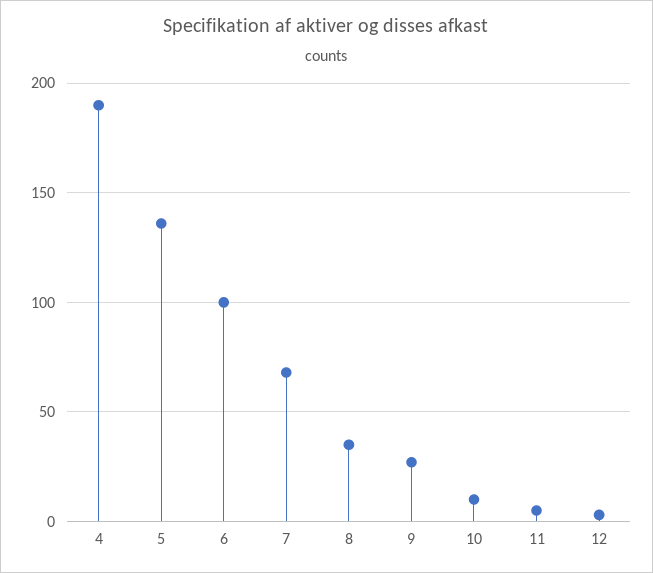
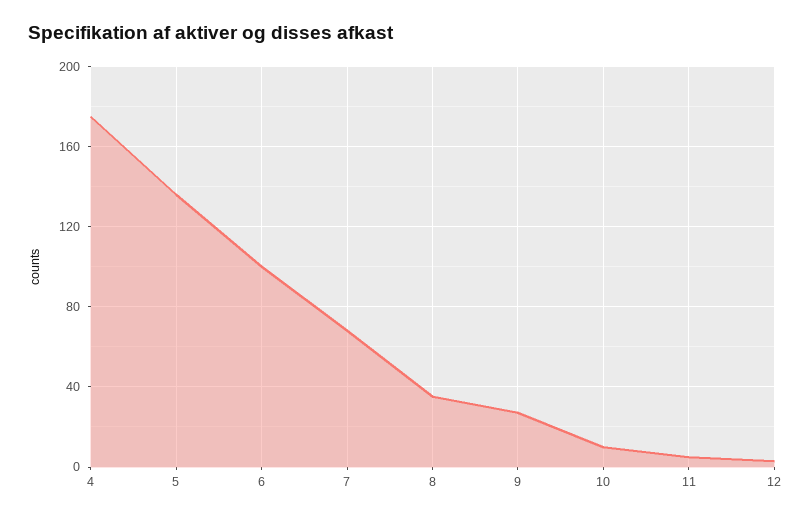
  {
-   "4": 190,
+   "4": 175,
    "5": 135,
    "6": 100,
    "7": 70,
    "8": 35,
    "9": 25,
    "10": 10,
    "11": 5,
    "12": 5
  }

